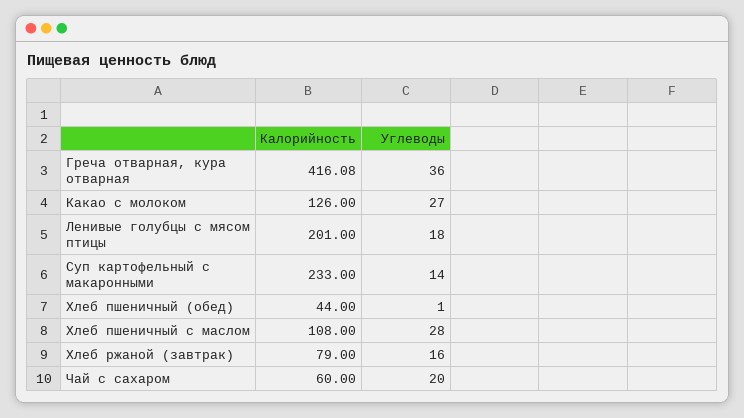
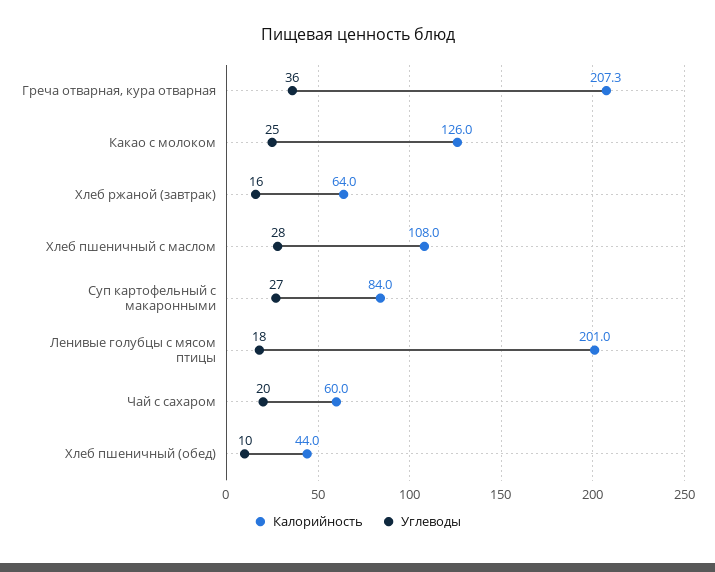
  {
    "Калорийность": {
-     "Греча отварная, кура отварная": 416.08,
+     "Греча отварная, кура отварная": 207.3,
      "Какао с молоком": 126,
      "Ленивые голубцы с мясом птицы": 201,
-     "Суп картофельный с макаронными": 233,
+     "Суп картофельный с макаронными": 84,
      "Хлеб пшеничный (обед)": 44,
      "Хлеб пшеничный с маслом": 108,
-     "Хлеб ржаной (завтрак)": 79,
+     "Хлеб ржаной (завтрак)": 64,
      "Чай с сахаром": 60
    },
    "Углеводы": {
      "Греча отварная, кура отварная": 36,
-     "Какао с молоком": 27,
+     "Какао с молоком": 25,
      "Ленивые голубцы с мясом птицы": 18,
-     "Суп картофельный с макаронными": 14,
+     "Суп картофельный с макаронными": 27,
-     "Хлеб пшеничный (обед)": 1,
+     "Хлеб пшеничный (обед)": 10,
      "Хлеб пшеничный с маслом": 28,
      "Хлеб ржаной (завтрак)": 16,
      "Чай с сахаром": 20
    }
  }

